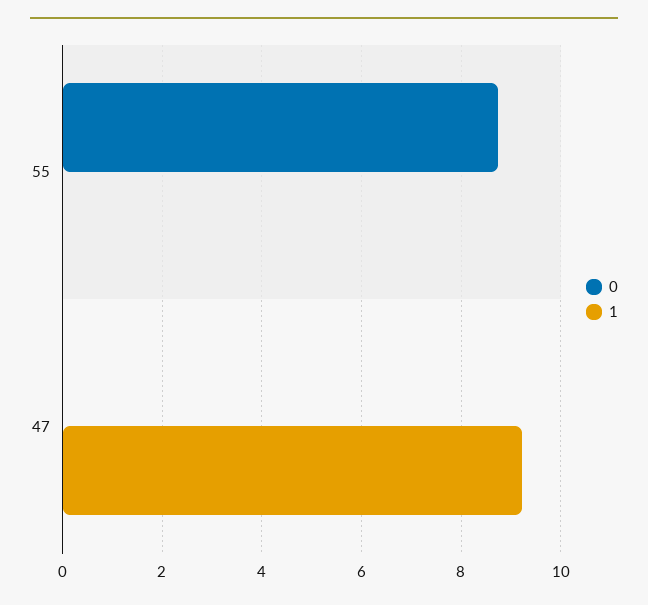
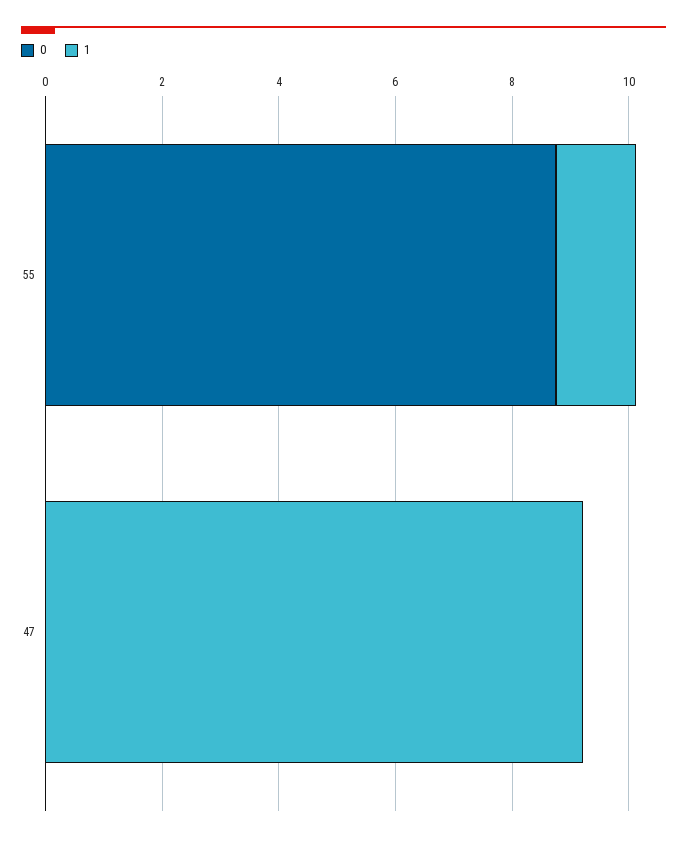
  {
    "0": {
      "55": 8.8,
      "47": 0
    },
    "1": {
-     "55": 0,
+     "55": 1.5,
      "47": 9.2
    }
  }

